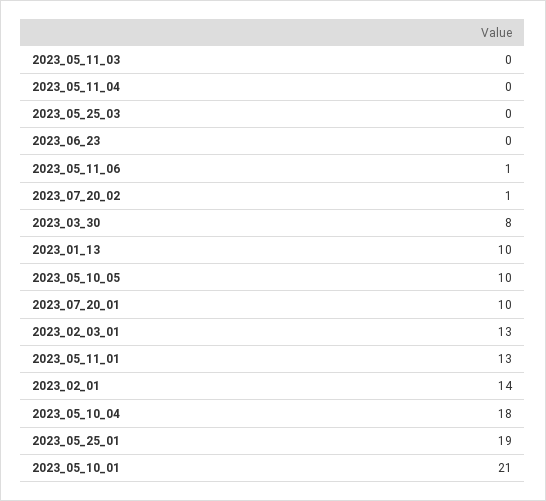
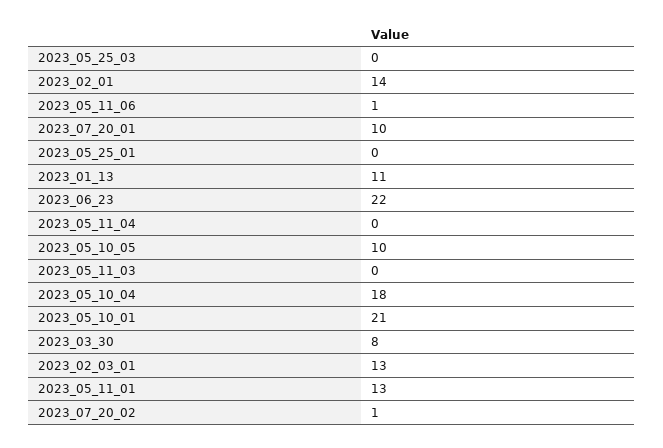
  {
    "2023_05_11_03": 0,
    "2023_05_11_04": 0,
    "2023_05_25_03": 0,
-   "2023_06_23": 0,
+   "2023_06_23": 22,
    "2023_05_11_06": 1,
    "2023_07_20_02": 1,
    "2023_03_30": 8,
-   "2023_01_13": 10,
+   "2023_01_13": 11,
    "2023_05_10_05": 10,
    "2023_07_20_01": 10,
    "2023_02_03_01": 13,
    "2023_05_11_01": 13,
    "2023_02_01": 14,
    "2023_05_10_04": 18,
-   "2023_05_25_01": 19,
+   "2023_05_25_01": 0,
    "2023_05_10_01": 21
  }

